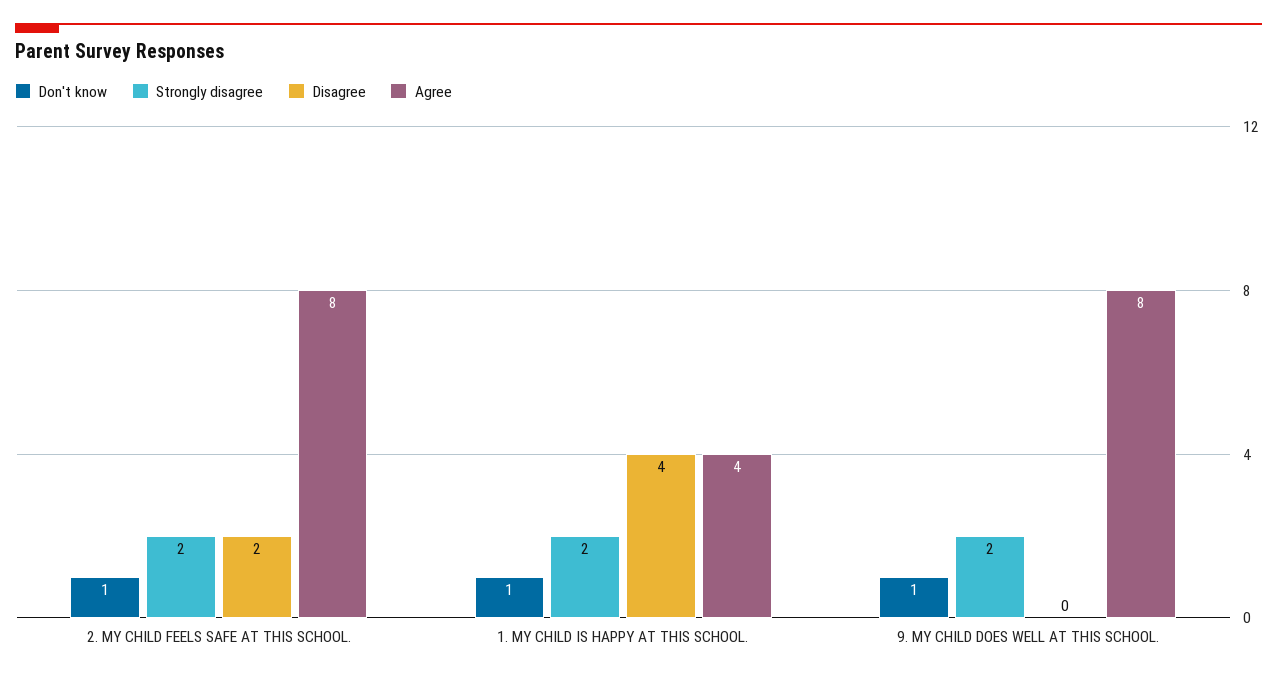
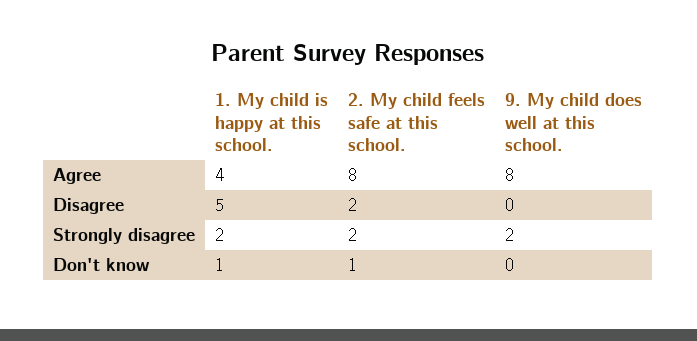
  {
    "Don't know": {
      "2. MY CHILD FEELS SAFE AT THIS SCHOOL.": 1,
      "1. MY CHILD IS HAPPY AT THIS SCHOOL.": 1,
-     "9. MY CHILD DOES WELL AT THIS SCHOOL.": 1
+     "9. MY CHILD DOES WELL AT THIS SCHOOL.": 0
    },
    "Strongly disagree": {
      "2. MY CHILD FEELS SAFE AT THIS SCHOOL.": 2,
      "1. MY CHILD IS HAPPY AT THIS SCHOOL.": 2,
      "9. MY CHILD DOES WELL AT THIS SCHOOL.": 2
    },
    "Disagree": {
      "2. MY CHILD FEELS SAFE AT THIS SCHOOL.": 2,
-     "1. MY CHILD IS HAPPY AT THIS SCHOOL.": 4,
+     "1. MY CHILD IS HAPPY AT THIS SCHOOL.": 5,
      "9. MY CHILD DOES WELL AT THIS SCHOOL.": 0
    },
    "Agree": {
      "2. MY CHILD FEELS SAFE AT THIS SCHOOL.": 8,
      "1. MY CHILD IS HAPPY AT THIS SCHOOL.": 4,
      "9. MY CHILD DOES WELL AT THIS SCHOOL.": 8
    }
  }

